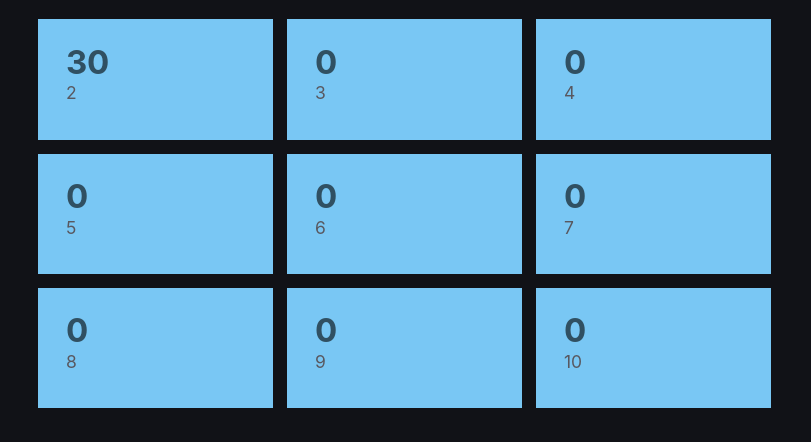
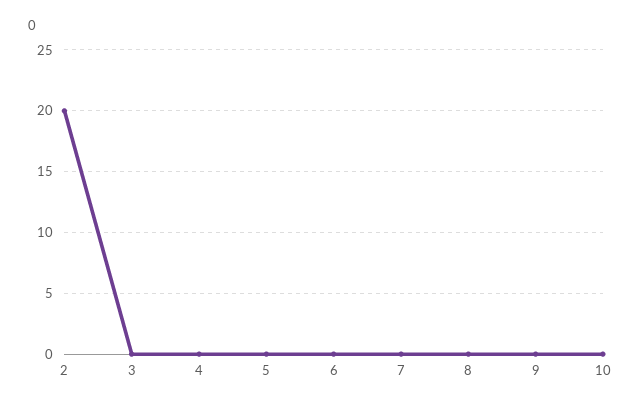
  {
-   "2": 30,
+   "2": 20,
    "3": 0,
    "4": 0,
    "5": 0,
    "6": 0,
    "7": 0,
    "8": 0,
    "9": 0,
    "10": 0
  }

